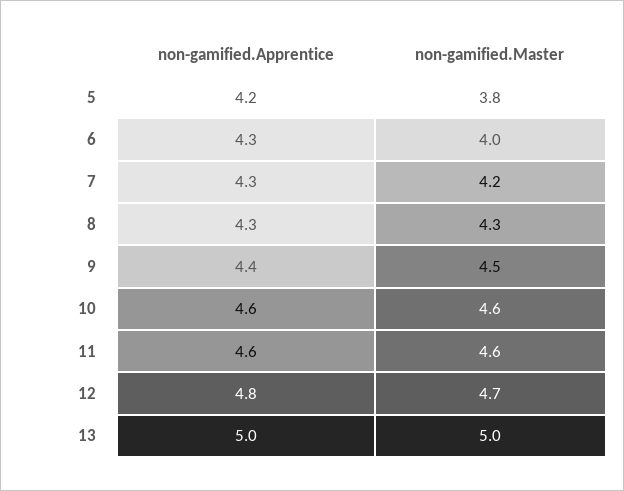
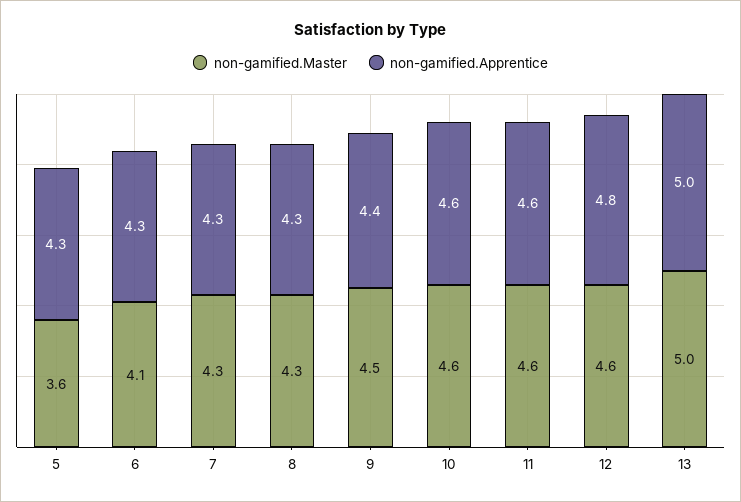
  {
    "non-gamified.Apprentice": {
-     "5": 4.2,
+     "5": 4.3,
      "6": 4.3,
      "7": 4.3,
      "8": 4.3,
      "9": 4.4,
      "10": 4.6,
      "11": 4.6,
      "12": 4.8,
      "13": 5
    },
    "non-gamified.Master": {
-     "5": 3.8,
+     "5": 3.6,
-     "6": 4,
+     "6": 4.1,
-     "7": 4.2,
+     "7": 4.3,
      "8": 4.3,
      "9": 4.5,
      "10": 4.6,
      "11": 4.6,
-     "12": 4.7,
+     "12": 4.6,
      "13": 5
    }
  }

